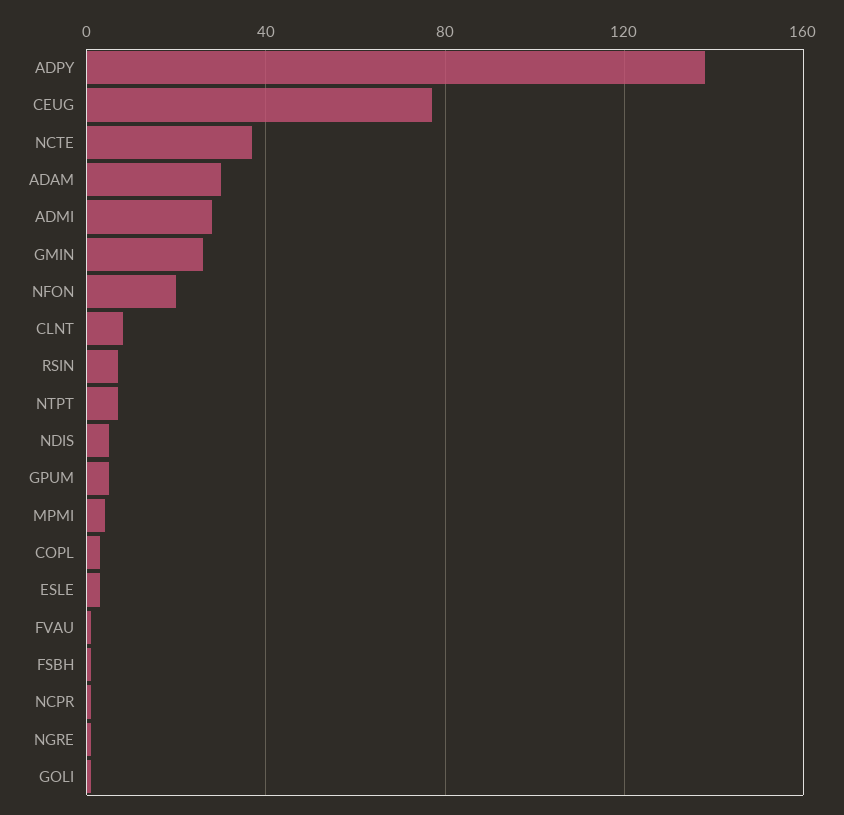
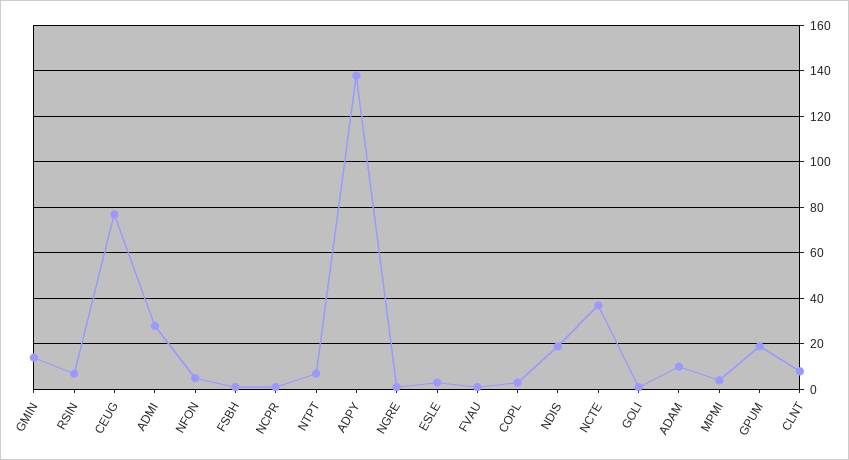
  {
    "ADPY": 140,
    "CEUG": 75,
    "NCTE": 35,
-   "ADAM": 30,
+   "ADAM": 10,
    "ADMI": 30,
-   "GMIN": 25,
+   "GMIN": 15,
-   "NFON": 20,
+   "NFON": 5,
    "CLNT": 10,
    "RSIN": 5,
    "NTPT": 5,
-   "NDIS": 5,
+   "NDIS": 20,
-   "GPUM": 5,
+   "GPUM": 20,
    "MPMI": 5,
    "COPL": 5,
    "ESLE": 5,
    "FVAU": 0,
    "FSBH": 0,
    "NCPR": 0,
    "NGRE": 0,
    "GOLI": 0
  }

